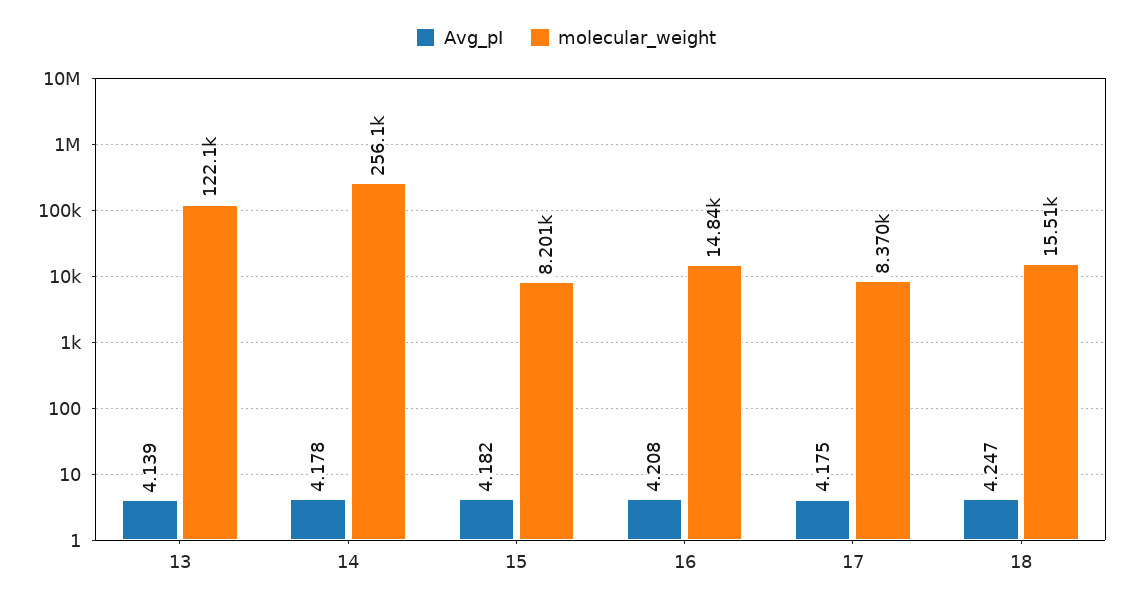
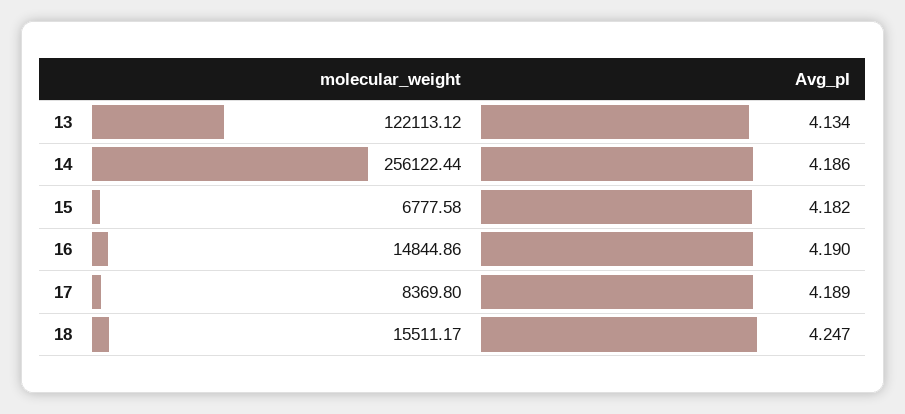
  {
    "Avg_pI": {
-     "13": 4.139,
+     "13": 4.134,
-     "14": 4.178,
+     "14": 4.186,
      "15": 4.182,
-     "16": 4.208,
+     "16": 4.19,
-     "17": 4.175,
+     "17": 4.189,
      "18": 4.247
    },
    "molecular_weight": {
      "13": 122113.12,
      "14": 256122.44,
-     "15": 8201,
+     "15": 6777.58,
      "16": 14844.86,
      "17": 8369.8,
      "18": 15511.17
    }
  }

